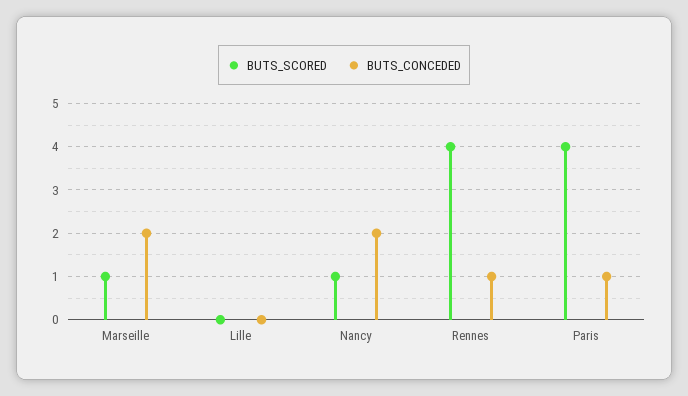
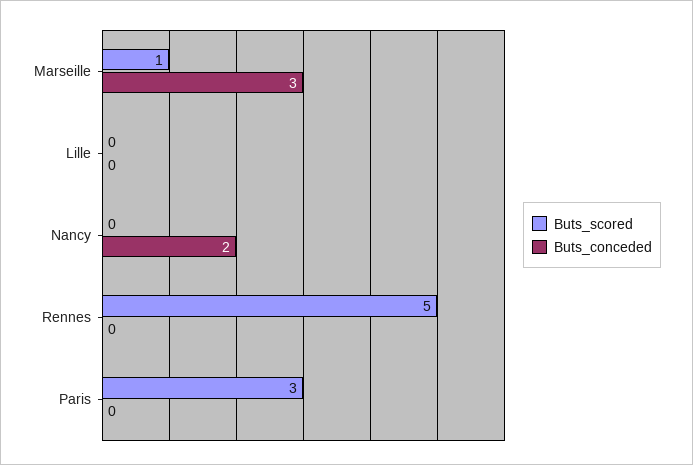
  {
    "BUTS_SCORED": {
      "Marseille": 1,
      "Lille": 0,
-     "Nancy": 1,
+     "Nancy": 0,
-     "Rennes": 4,
+     "Rennes": 5,
-     "Paris": 4
+     "Paris": 3
    },
    "BUTS_CONCEDED": {
-     "Marseille": 2,
+     "Marseille": 3,
      "Lille": 0,
      "Nancy": 2,
-     "Rennes": 1,
+     "Rennes": 0,
-     "Paris": 1
+     "Paris": 0
    }
  }

